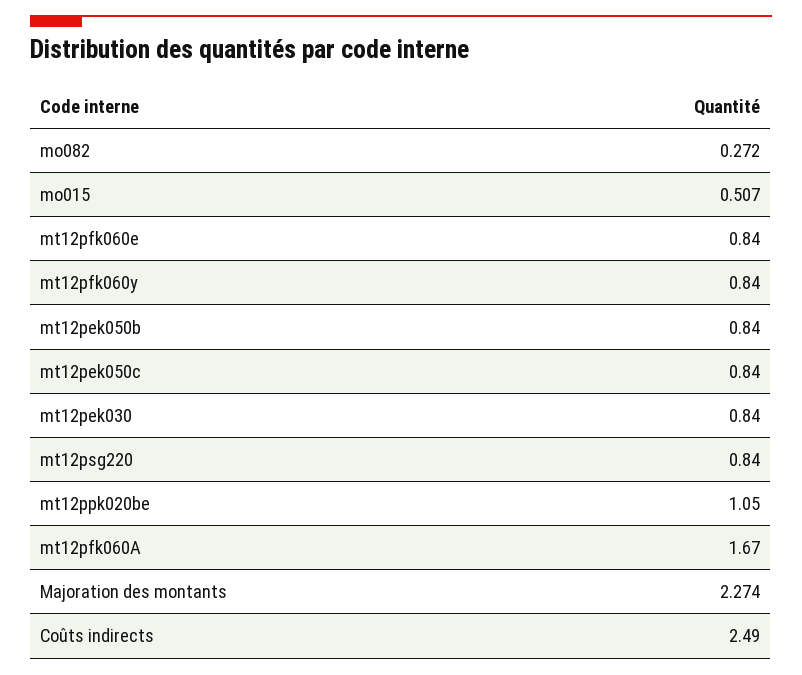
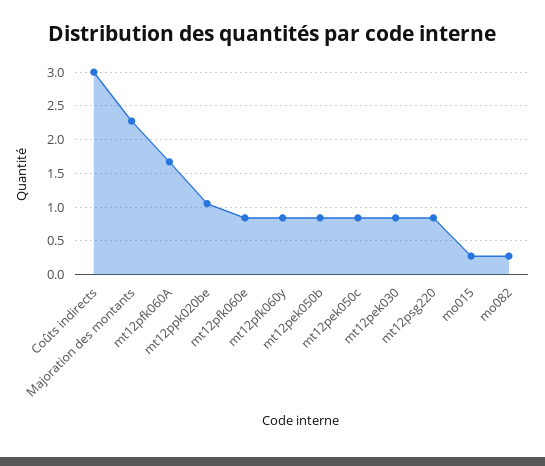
  {
    "mo082": 0.272,
-   "mo015": 0.507,
+   "mo015": 0.3,
    "mt12pfk060e": 0.84,
    "mt12pfk060y": 0.84,
    "mt12pek050b": 0.84,
    "mt12pek050c": 0.84,
    "mt12pek030": 0.84,
    "mt12psg220": 0.84,
    "mt12ppk020be": 1.05,
    "mt12pfk060A": 1.67,
    "Majoration des montants": 2.274,
-   "Coûts indirects": 2.49
+   "Coûts indirects": 3
  }

